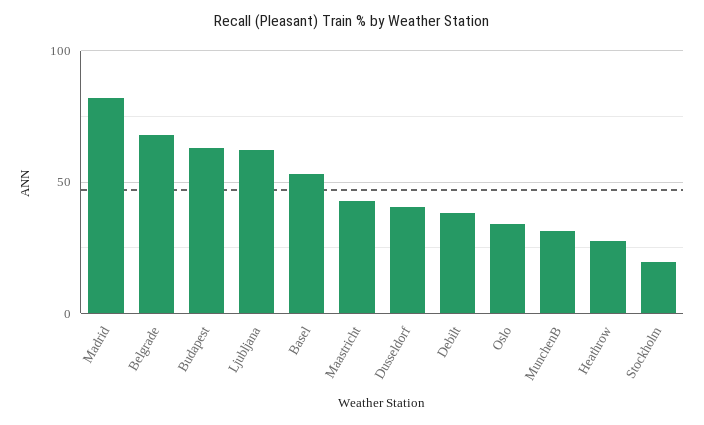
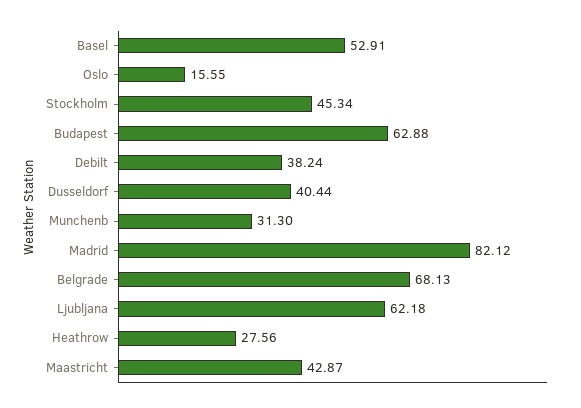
  {
    "Madrid": 82.12,
    "Belgrade": 68.13,
    "Budapest": 62.88,
    "Ljubljana": 62.18,
    "Basel": 52.91,
    "Maastricht": 42.87,
    "Dusseldorf": 40.44,
    "Debilt": 38.24,
-   "Oslo": 35,
+   "Oslo": 15.55,
    "MunchenB": 31.3,
    "Heathrow": 27.56,
-   "Stockholm": 20
+   "Stockholm": 45.34
  }

